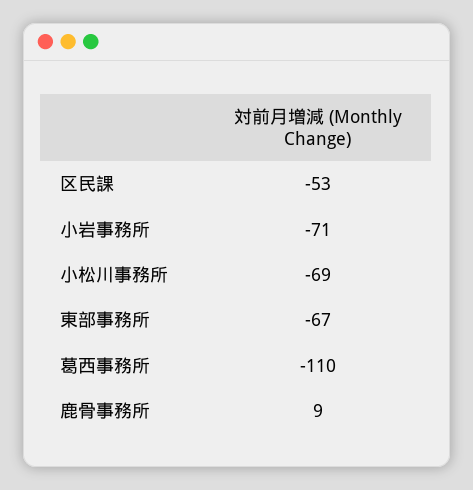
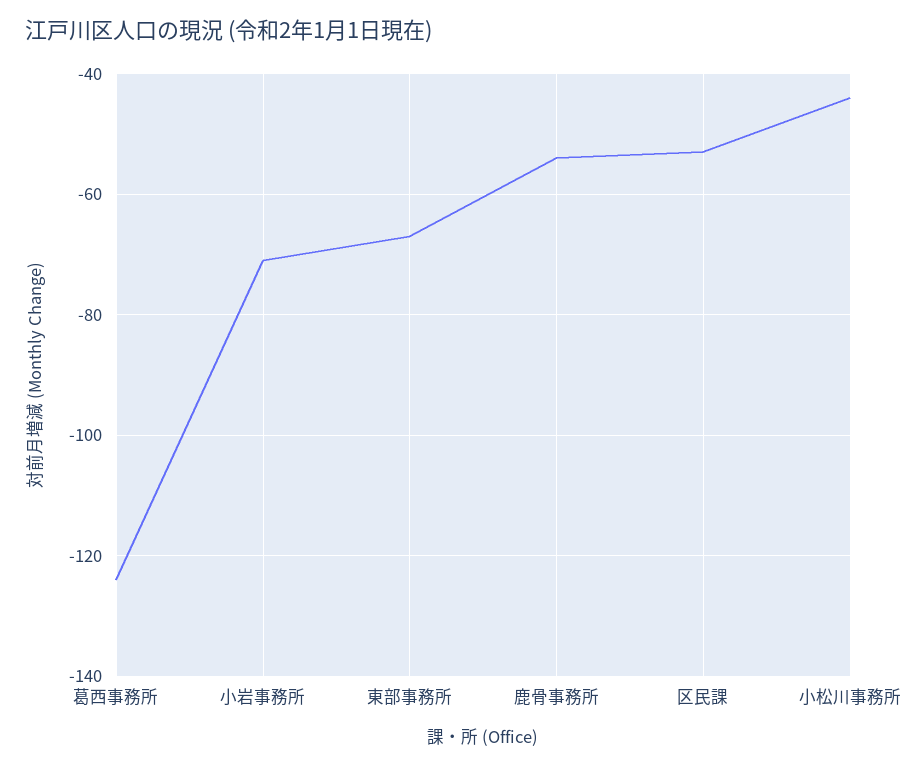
  {
    "区民課": -53,
    "小岩事務所": -71,
-   "小松川事務所": -69,
+   "小松川事務所": -45,
    "東部事務所": -67,
-   "葛西事務所": -110,
+   "葛西事務所": -125,
-   "鹿骨事務所": 9
+   "鹿骨事務所": -55
  }

